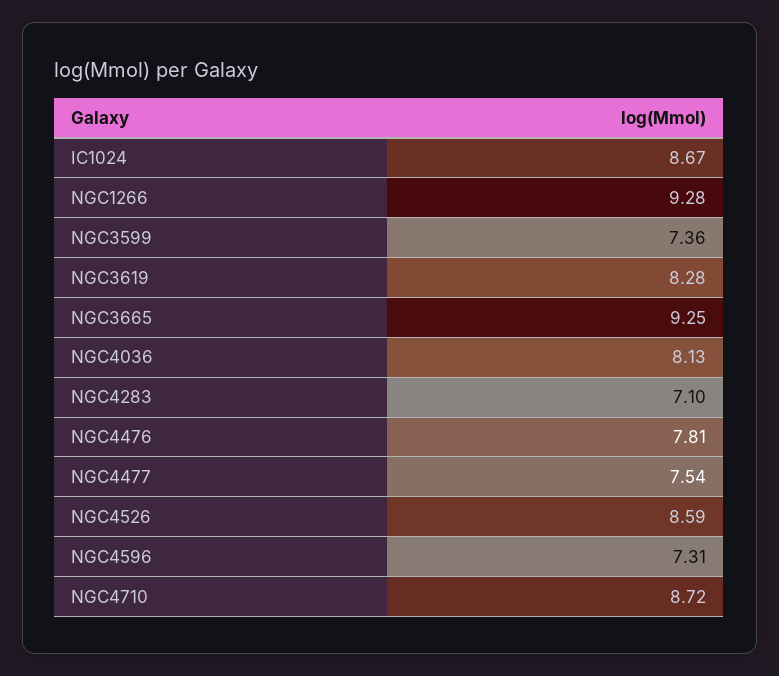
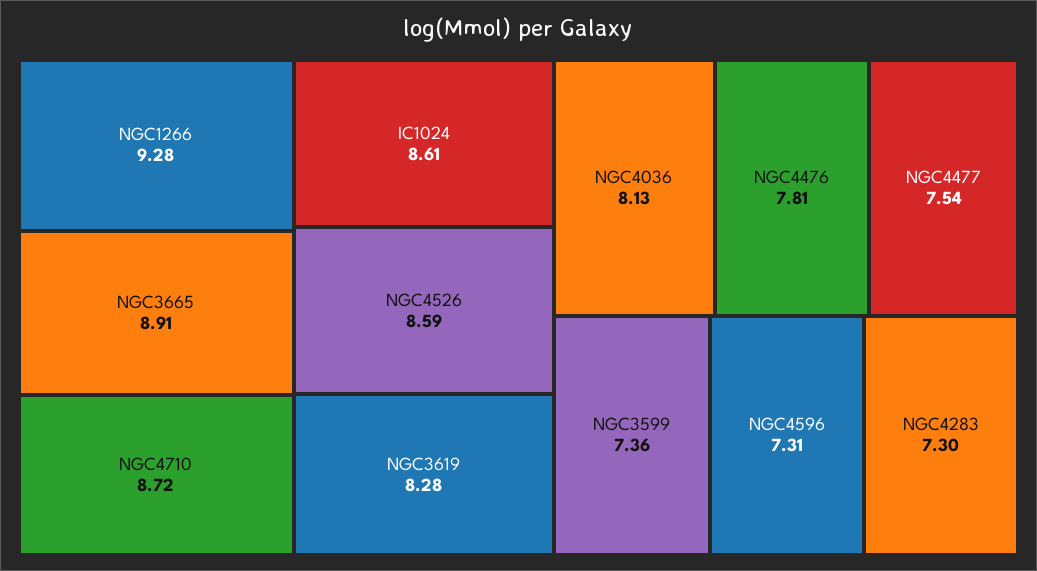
  {
-   "IC1024": 8.67,
+   "IC1024": 8.61,
    "NGC1266": 9.28,
    "NGC3599": 7.36,
    "NGC3619": 8.28,
-   "NGC3665": 9.25,
+   "NGC3665": 8.91,
    "NGC4036": 8.13,
-   "NGC4283": 7.1,
+   "NGC4283": 7.3,
    "NGC4476": 7.81,
    "NGC4477": 7.54,
    "NGC4526": 8.59,
    "NGC4596": 7.31,
    "NGC4710": 8.72
  }

